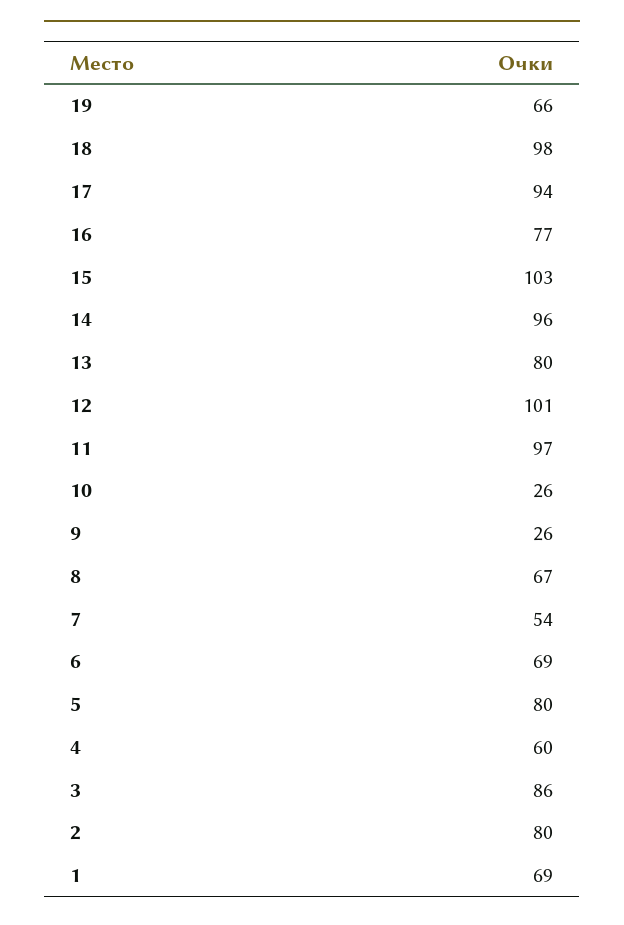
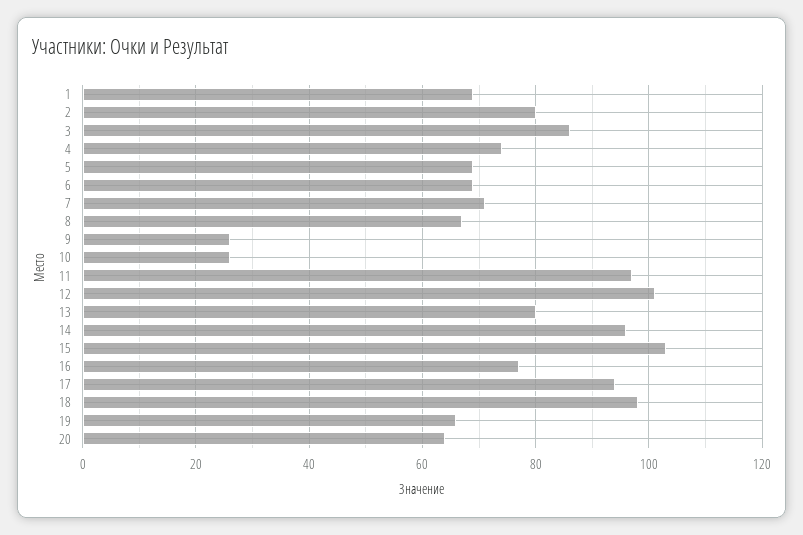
  {
    "19": 66,
    "18": 98,
    "17": 94,
    "16": 77,
    "15": 103,
    "14": 96,
    "13": 80,
    "12": 101,
    "11": 97,
    "10": 26,
    "9": 26,
    "8": 67,
-   "7": 54,
+   "7": 70,
    "6": 69,
-   "5": 80,
+   "5": 70,
-   "4": 60,
+   "4": 75,
    "3": 86,
    "2": 80,
-   "1": 69
+   "1": 69,
+   "20": 65
  }

